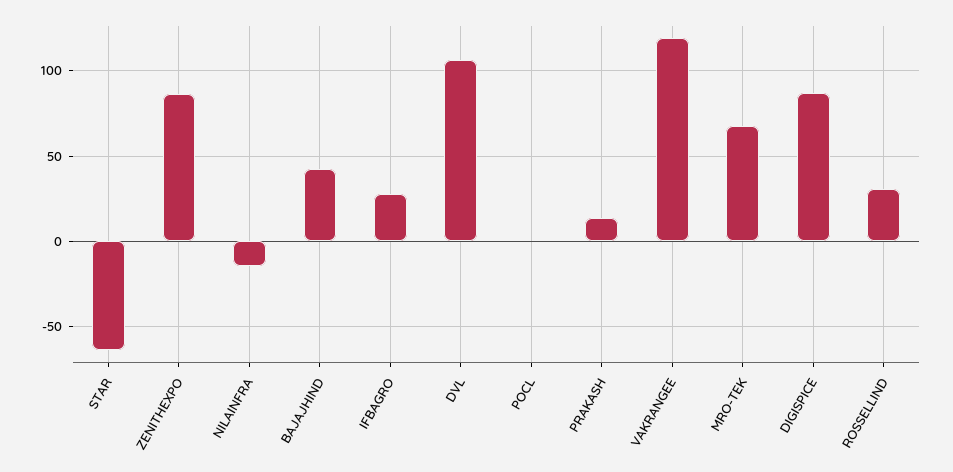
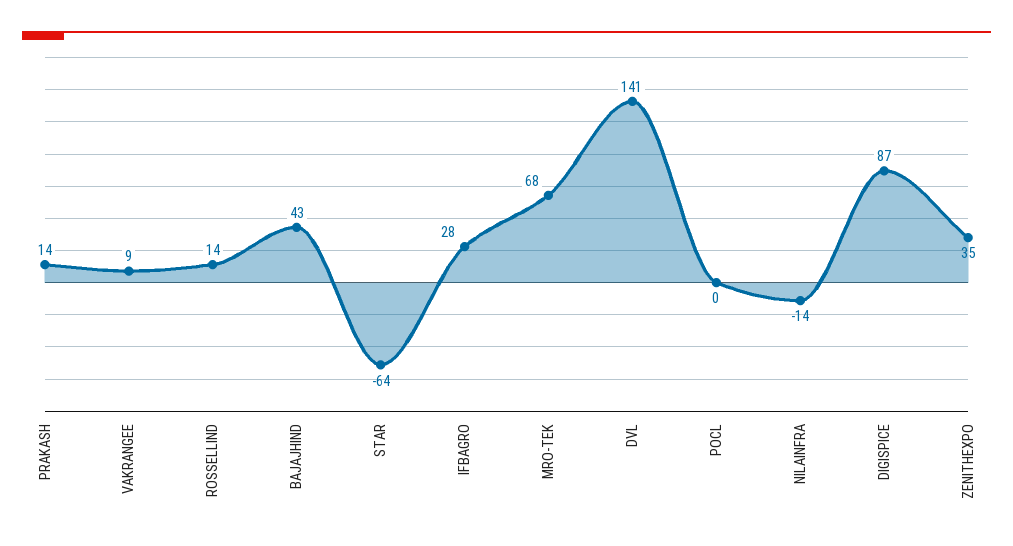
  {
    "STAR": -64,
-   "ZENITHEXPO": 85,
+   "ZENITHEXPO": 35,
    "NILAINFRA": -14,
    "BAJAJHIND": 43,
    "IFBAGRO": 28,
-   "DVL": 105,
+   "DVL": 141,
    "POCL": 0,
    "PRAKASH": 14,
-   "VAKRANGEE": 120,
+   "VAKRANGEE": 9,
    "MRO-TEK": 68,
    "DIGISPICE": 87,
-   "ROSSELLIND": 30
+   "ROSSELLIND": 14
  }

